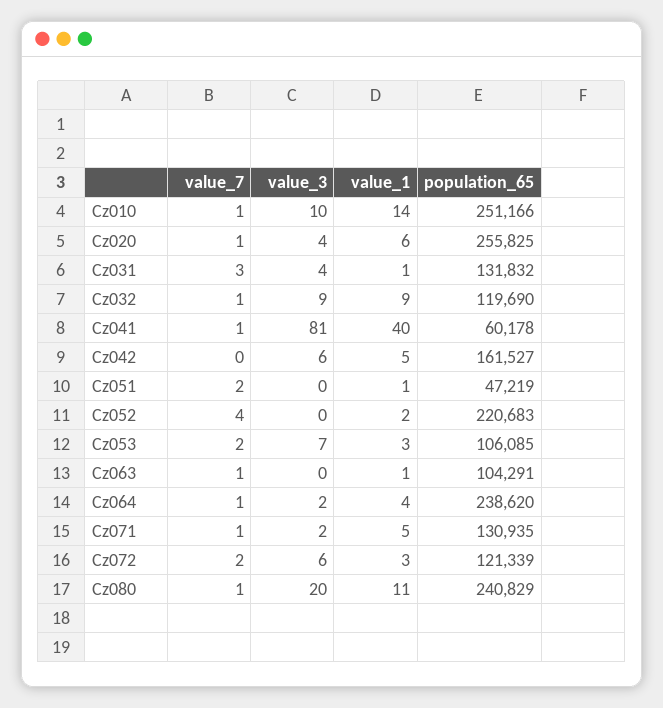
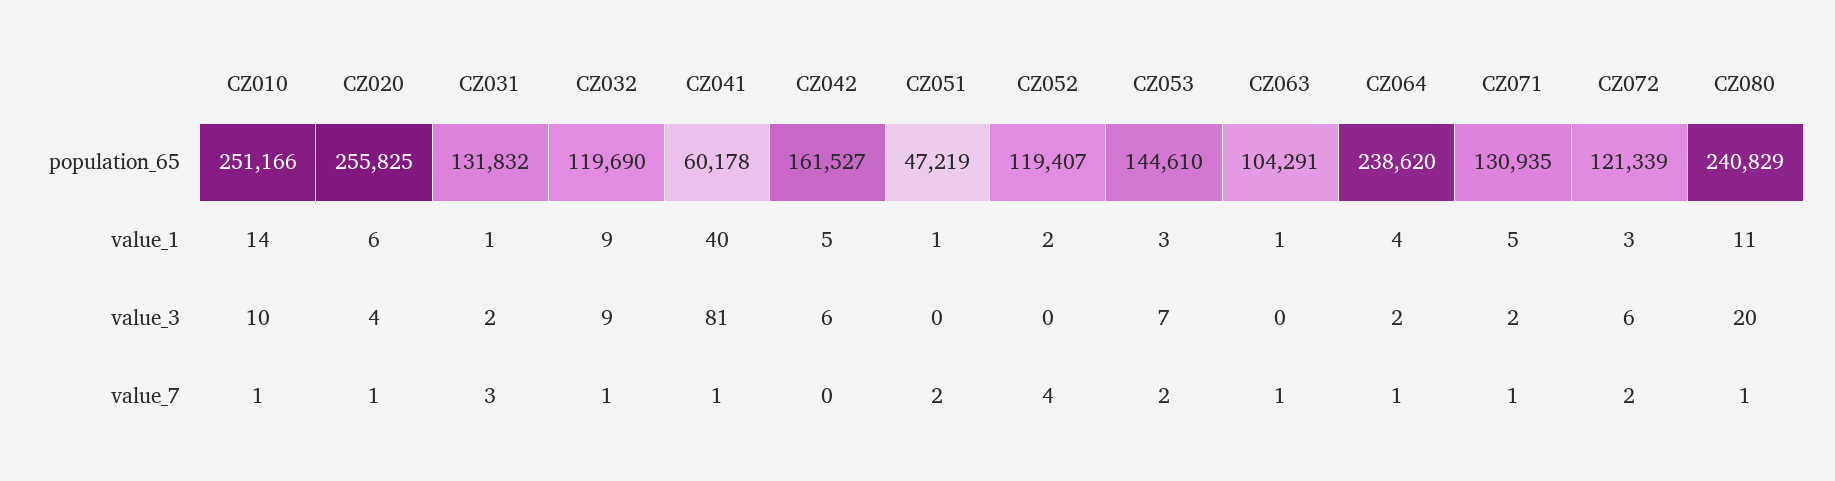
  {
    "value_7": {
      "Cz010": 1,
      "Cz020": 1,
      "Cz031": 3,
      "Cz032": 1,
      "Cz041": 1,
      "Cz042": 0,
      "Cz051": 2,
      "Cz052": 4,
      "Cz053": 2,
      "Cz063": 1,
      "Cz064": 1,
      "Cz071": 1,
      "Cz072": 2,
      "Cz080": 1
    },
    "value_3": {
      "Cz010": 10,
      "Cz020": 4,
-     "Cz031": 4,
+     "Cz031": 2,
      "Cz032": 9,
      "Cz041": 81,
      "Cz042": 6,
      "Cz051": 0,
      "Cz052": 0,
      "Cz053": 7,
      "Cz063": 0,
      "Cz064": 2,
      "Cz071": 2,
      "Cz072": 6,
      "Cz080": 20
    },
    "value_1": {
      "Cz010": 14,
      "Cz020": 6,
      "Cz031": 1,
      "Cz032": 9,
      "Cz041": 40,
      "Cz042": 5,
      "Cz051": 1,
      "Cz052": 2,
      "Cz053": 3,
      "Cz063": 1,
      "Cz064": 4,
      "Cz071": 5,
      "Cz072": 3,
      "Cz080": 11
    },
    "population_65": {
      "Cz010": 251166,
      "Cz020": 255825,
      "Cz031": 131832,
      "Cz032": 119690,
      "Cz041": 60178,
      "Cz042": 161527,
      "Cz051": 47219,
-     "Cz052": 220683,
+     "Cz052": 119407,
-     "Cz053": 106085,
+     "Cz053": 144610,
      "Cz063": 104291,
      "Cz064": 238620,
      "Cz071": 130935,
      "Cz072": 121339,
      "Cz080": 240829
    }
  }

